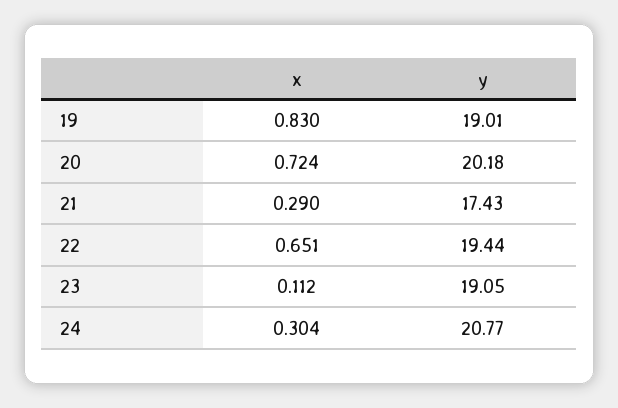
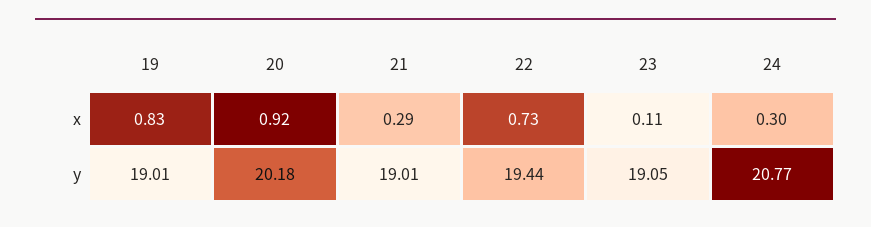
  {
    "x": {
      "19": 0.83,
-     "20": 0.724,
+     "20": 0.92,
      "21": 0.29,
-     "22": 0.651,
+     "22": 0.73,
      "23": 0.112,
      "24": 0.304
    },
    "y": {
      "19": 19.01,
      "20": 20.18,
-     "21": 17.43,
+     "21": 19.01,
      "22": 19.44,
      "23": 19.05,
      "24": 20.77
    }
  }

